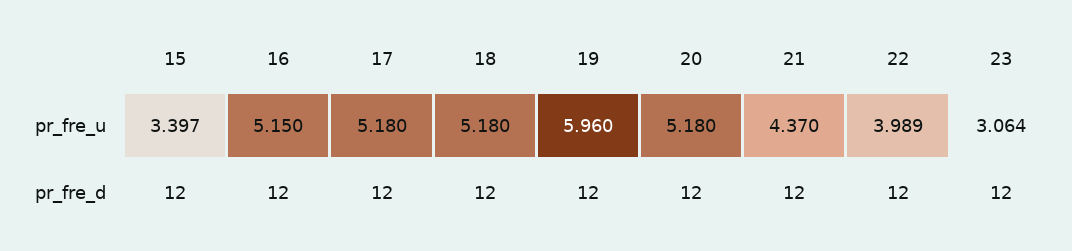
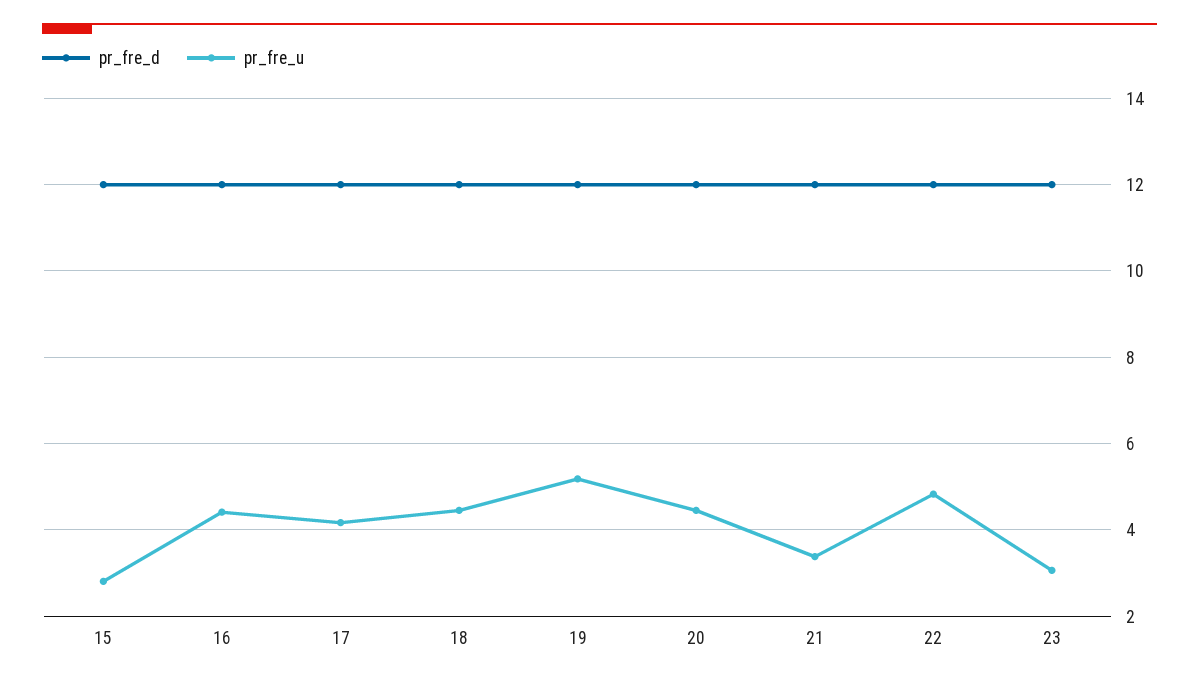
  {
    "pr_fre_u": {
-     "15": 3.397,
+     "15": 2.8,
-     "16": 5.15,
+     "16": 4.4,
-     "17": 5.18,
+     "17": 4.2,
-     "18": 5.18,
+     "18": 4.4,
-     "19": 5.96,
+     "19": 5.2,
-     "20": 5.18,
+     "20": 4.4,
-     "21": 4.37,
+     "21": 3.4,
-     "22": 3.989,
+     "22": 4.8,
      "23": 3.064
    },
    "pr_fre_d": {
      "15": 12,
      "16": 12,
      "17": 12,
      "18": 12,
      "19": 12,
      "20": 12,
      "21": 12,
      "22": 12,
      "23": 12
    }
  }

